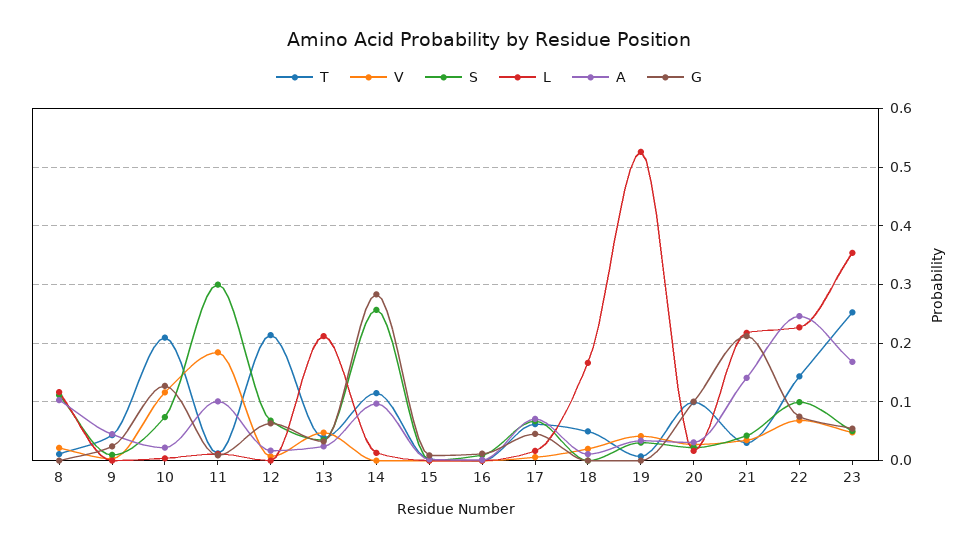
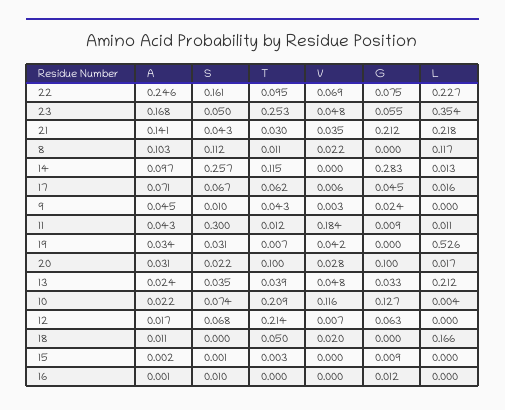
  {
    "T": {
      "8": 0.011,
      "9": 0.043,
      "10": 0.209,
      "11": 0.012,
      "12": 0.214,
      "13": 0.039,
      "14": 0.115,
      "15": 0.003,
      "16": 0,
      "17": 0.062,
      "18": 0.05,
      "19": 0.007,
      "20": 0.1,
      "21": 0.03,
-     "22": 0.14,
+     "22": 0.095,
      "23": 0.253
    },
    "V": {
      "8": 0.022,
      "9": 0.003,
      "10": 0.116,
      "11": 0.184,
      "12": 0.007,
      "13": 0.048,
      "14": 0,
      "15": 0,
      "16": 0,
      "17": 0.006,
      "18": 0.02,
      "19": 0.042,
      "20": 0.028,
      "21": 0.035,
      "22": 0.069,
      "23": 0.048
    },
    "S": {
      "8": 0.112,
      "9": 0.01,
      "10": 0.074,
      "11": 0.3,
      "12": 0.068,
      "13": 0.035,
      "14": 0.257,
      "15": 0.001,
      "16": 0.01,
      "17": 0.067,
      "18": 0,
      "19": 0.031,
      "20": 0.022,
      "21": 0.043,
-     "22": 0.1,
+     "22": 0.161,
      "23": 0.05
    },
    "L": {
      "8": 0.117,
      "9": 0,
      "10": 0.004,
      "11": 0.011,
      "12": 0,
      "13": 0.212,
      "14": 0.013,
      "15": 0,
      "16": 0,
      "17": 0.016,
      "18": 0.166,
      "19": 0.526,
      "20": 0.017,
      "21": 0.218,
      "22": 0.227,
      "23": 0.354
    },
    "A": {
      "8": 0.103,
      "9": 0.045,
      "10": 0.022,
-     "11": 0.1,
+     "11": 0.043,
      "12": 0.017,
      "13": 0.024,
      "14": 0.097,
      "15": 0.002,
      "16": 0.001,
      "17": 0.071,
      "18": 0.011,
      "19": 0.034,
      "20": 0.031,
      "21": 0.141,
      "22": 0.246,
      "23": 0.168
    },
    "G": {
      "8": 0,
      "9": 0.024,
      "10": 0.127,
      "11": 0.009,
      "12": 0.063,
      "13": 0.033,
      "14": 0.283,
      "15": 0.009,
      "16": 0.012,
      "17": 0.045,
      "18": 0,
      "19": 0,
      "20": 0.1,
      "21": 0.212,
      "22": 0.075,
      "23": 0.055
    }
  }

